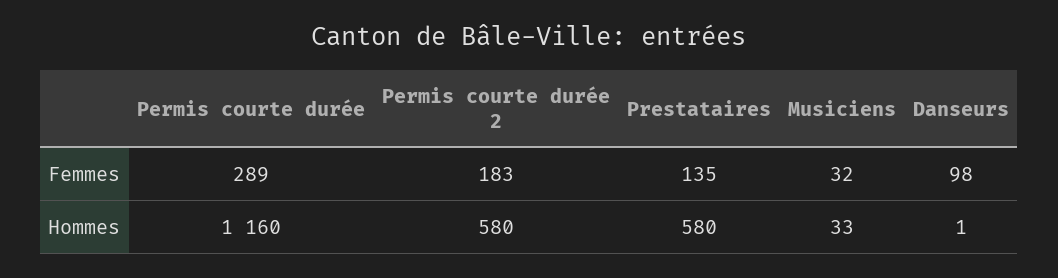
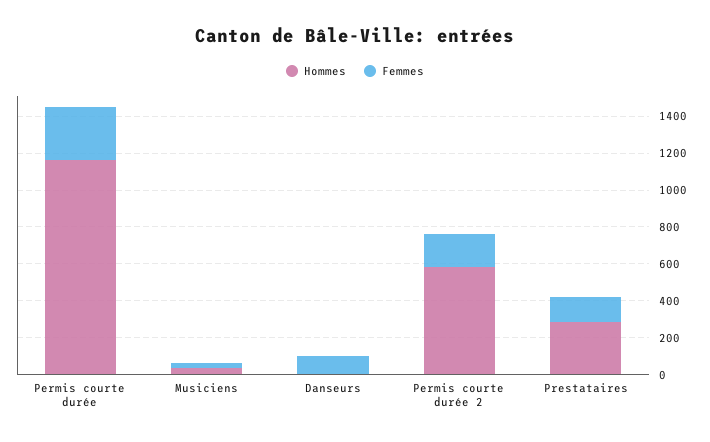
  {
    "Femmes": {
      "Permis courte durée": 289,
      "Permis courte durée 2": 183,
      "Prestataires": 135,
      "Musiciens": 32,
      "Danseurs": 98
    },
    "Hommes": {
      "Permis courte durée": 1160,
      "Permis courte durée 2": 580,
-     "Prestataires": 580,
+     "Prestataires": 300,
      "Musiciens": 33,
      "Danseurs": 1
    }
  }

